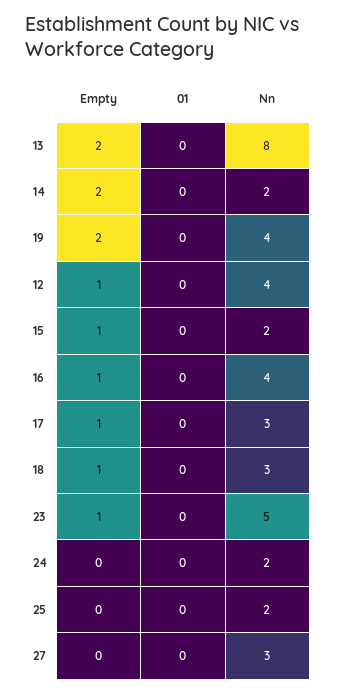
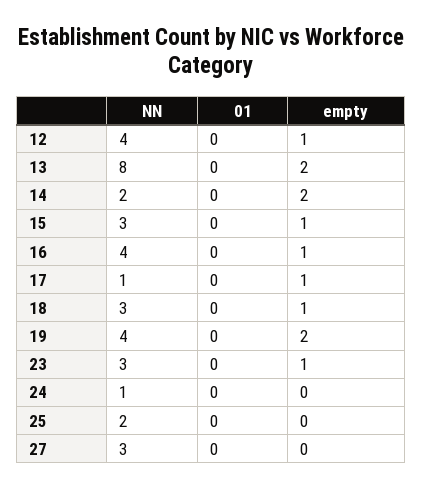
  {
    "Empty": {
      "13": 2,
      "14": 2,
      "19": 2,
      "12": 1,
      "15": 1,
      "16": 1,
      "17": 1,
      "18": 1,
      "23": 1,
      "24": 0,
      "25": 0,
      "27": 0
    },
    "01": {
      "13": 0,
      "14": 0,
      "19": 0,
      "12": 0,
      "15": 0,
      "16": 0,
      "17": 0,
      "18": 0,
      "23": 0,
      "24": 0,
      "25": 0,
      "27": 0
    },
    "Nn": {
      "13": 8,
      "14": 2,
      "19": 4,
      "12": 4,
-     "15": 2,
+     "15": 3,
      "16": 4,
-     "17": 3,
+     "17": 1,
      "18": 3,
-     "23": 5,
+     "23": 3,
-     "24": 2,
+     "24": 1,
      "25": 2,
      "27": 3
    }
  }

